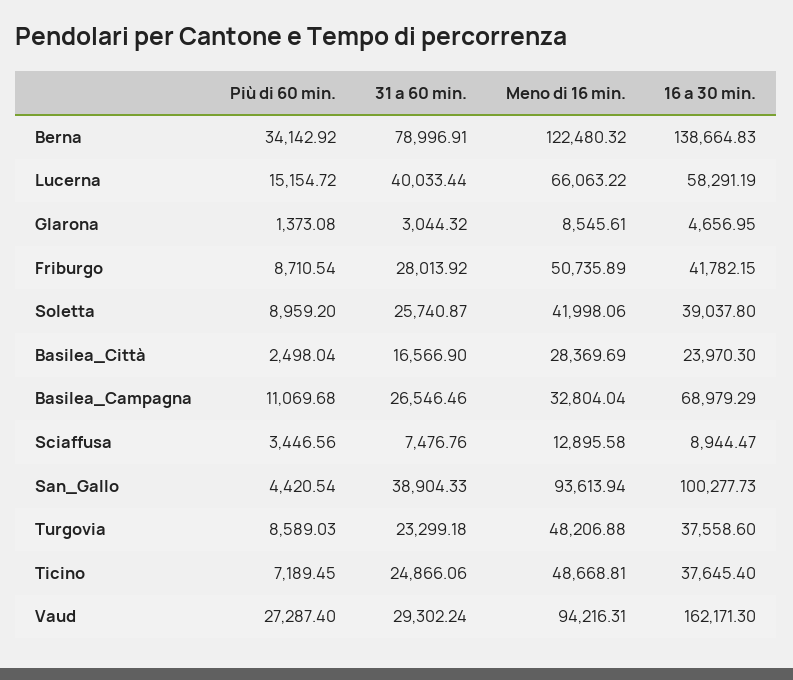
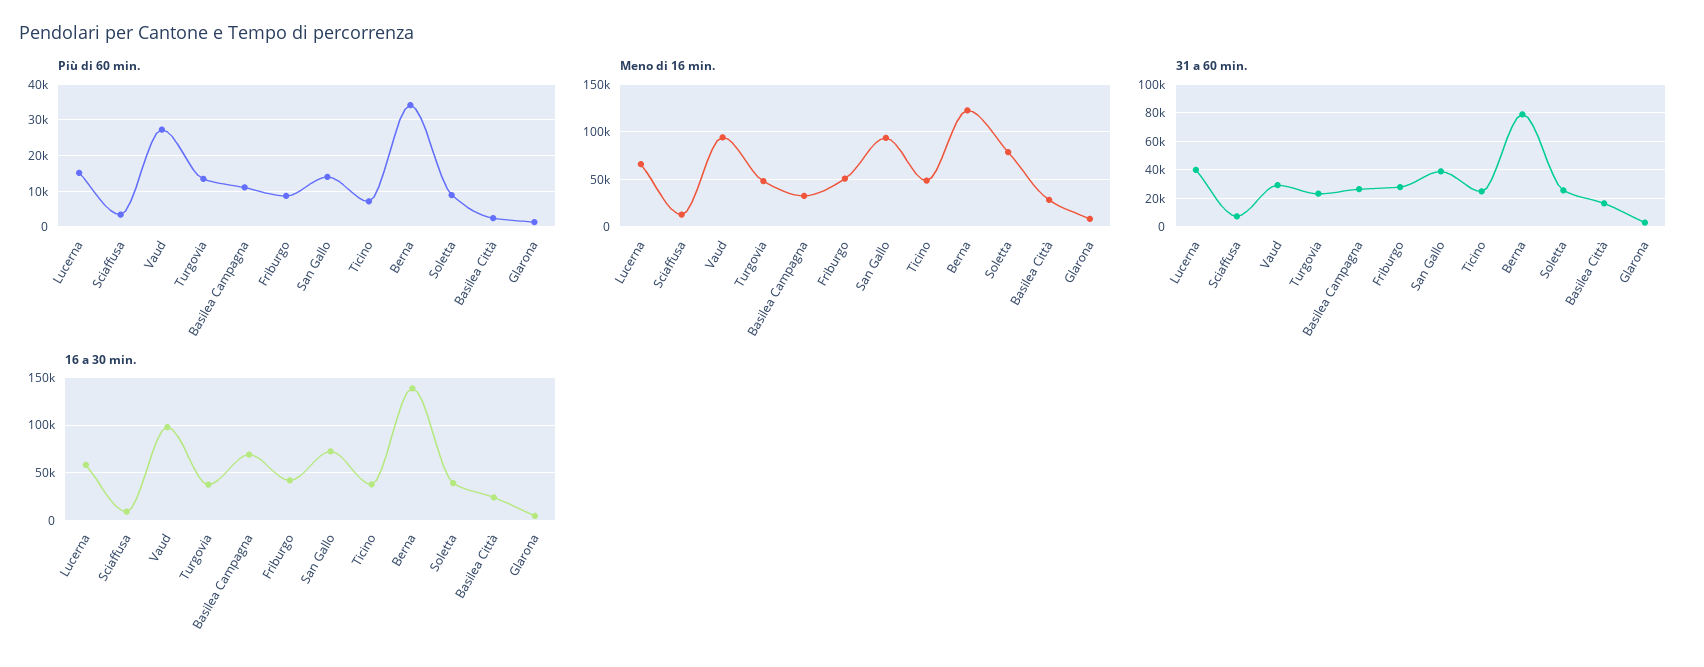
  {
    "Più di 60 min.": {
      "Berna": 34142.92,
      "Lucerna": 15154.72,
      "Glarona": 1373.08,
      "Friburgo": 8710.54,
      "Soletta": 8959.2,
      "Basilea_Città": 2498.04,
      "Basilea_Campagna": 11069.68,
      "Sciaffusa": 3446.56,
-     "San_Gallo": 4420.54,
+     "San_Gallo": 14000,
-     "Turgovia": 8589.03,
+     "Turgovia": 14000,
      "Ticino": 7189.45,
      "Vaud": 27287.4
    },
    "31 a 60 min.": {
      "Berna": 78996.91,
      "Lucerna": 40033.44,
      "Glarona": 3044.32,
      "Friburgo": 28013.92,
      "Soletta": 25740.87,
      "Basilea_Città": 16566.9,
      "Basilea_Campagna": 26546.46,
      "Sciaffusa": 7476.76,
      "San_Gallo": 38904.33,
      "Turgovia": 23299.18,
      "Ticino": 24866.06,
      "Vaud": 29302.24
    },
    "Meno di 16 min.": {
      "Berna": 122480.32,
      "Lucerna": 66063.22,
      "Glarona": 8545.61,
      "Friburgo": 50735.89,
-     "Soletta": 41998.06,
+     "Soletta": 80000,
      "Basilea_Città": 28369.69,
      "Basilea_Campagna": 32804.04,
      "Sciaffusa": 12895.58,
      "San_Gallo": 93613.94,
      "Turgovia": 48206.88,
      "Ticino": 48668.81,
      "Vaud": 94216.31
    },
    "16 a 30 min.": {
      "Berna": 138664.83,
      "Lucerna": 58291.19,
      "Glarona": 4656.95,
      "Friburgo": 41782.15,
      "Soletta": 39037.8,
      "Basilea_Città": 23970.3,
      "Basilea_Campagna": 68979.29,
      "Sciaffusa": 8944.47,
-     "San_Gallo": 100277.73,
+     "San_Gallo": 70000,
      "Turgovia": 37558.6,
      "Ticino": 37645.4,
-     "Vaud": 162171.3
+     "Vaud": 100000
    }
  }

